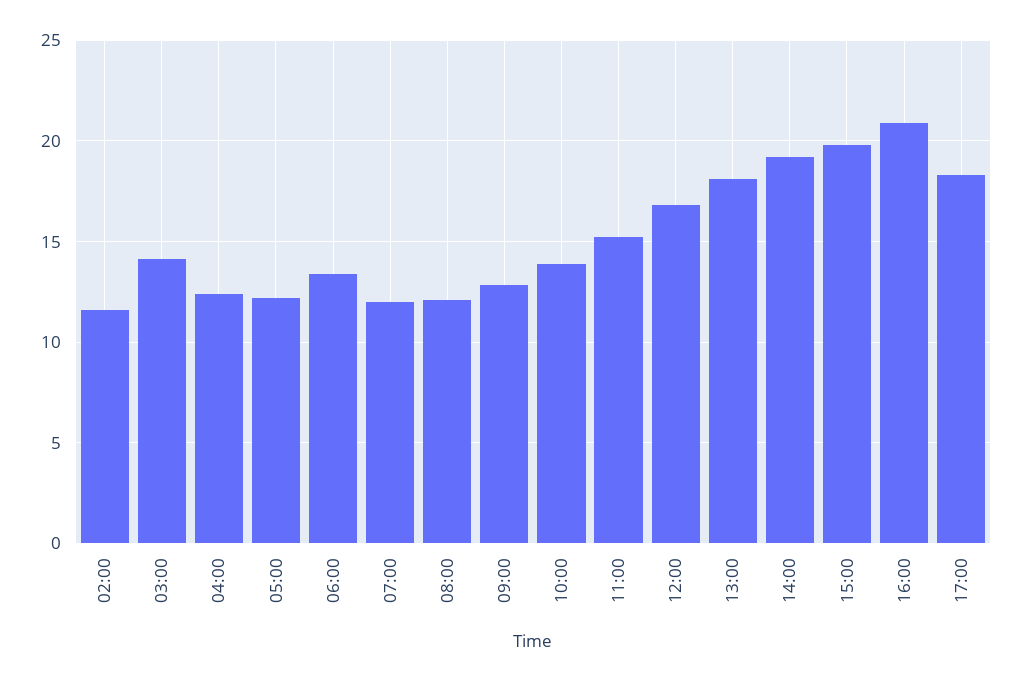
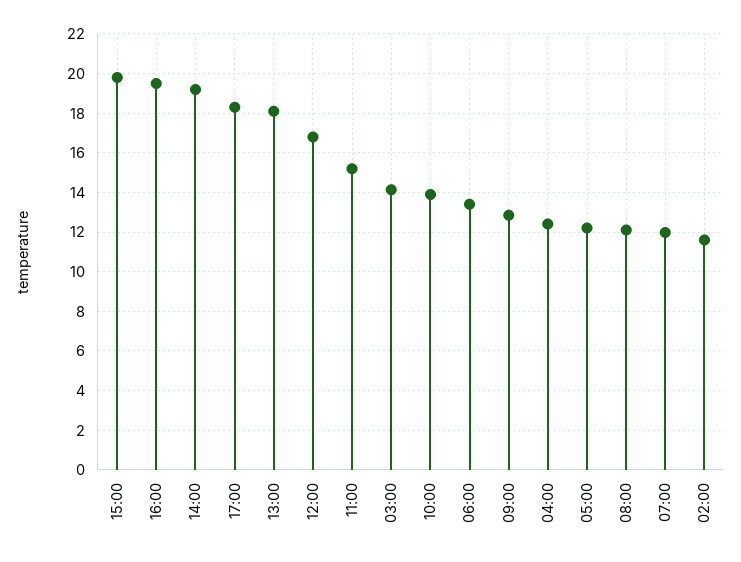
  {
    "02:00": 11.5,
    "03:00": 14,
    "04:00": 12.5,
    "05:00": 12,
    "06:00": 13.5,
    "07:00": 12,
    "08:00": 12,
    "09:00": 13,
    "10:00": 14,
    "11:00": 15,
    "12:00": 17,
    "13:00": 18,
    "14:00": 19,
    "15:00": 20,
-   "16:00": 21,
+   "16:00": 19.5,
    "17:00": 18.5
  }

